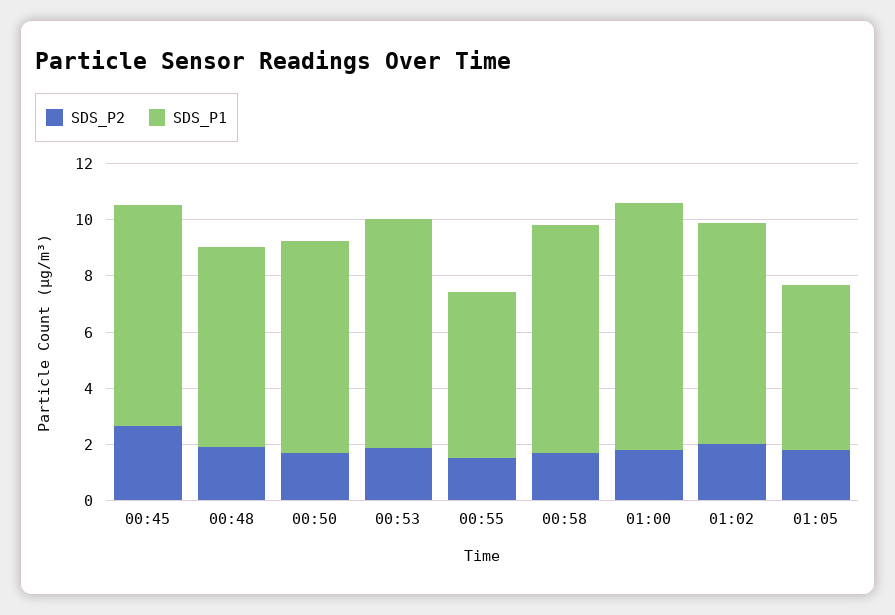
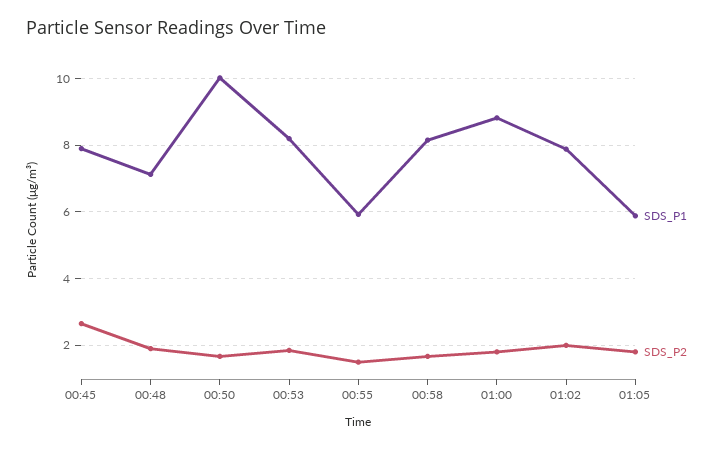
  {
    "SDS_P2": {
      "00:45": 2.6,
      "00:48": 2,
      "00:50": 1.6,
      "00:53": 1.8,
      "00:55": 1.6,
      "00:58": 1.6,
      "01:00": 1.8,
      "01:02": 2,
      "01:05": 1.8
    },
    "SDS_P1": {
      "00:45": 8,
      "00:48": 7.2,
-     "00:50": 7.5,
+     "00:50": 10,
      "00:53": 8.2,
      "00:55": 6,
      "00:58": 8.2,
      "01:00": 8.8,
      "01:02": 7.8,
      "01:05": 5.8
    }
  }

